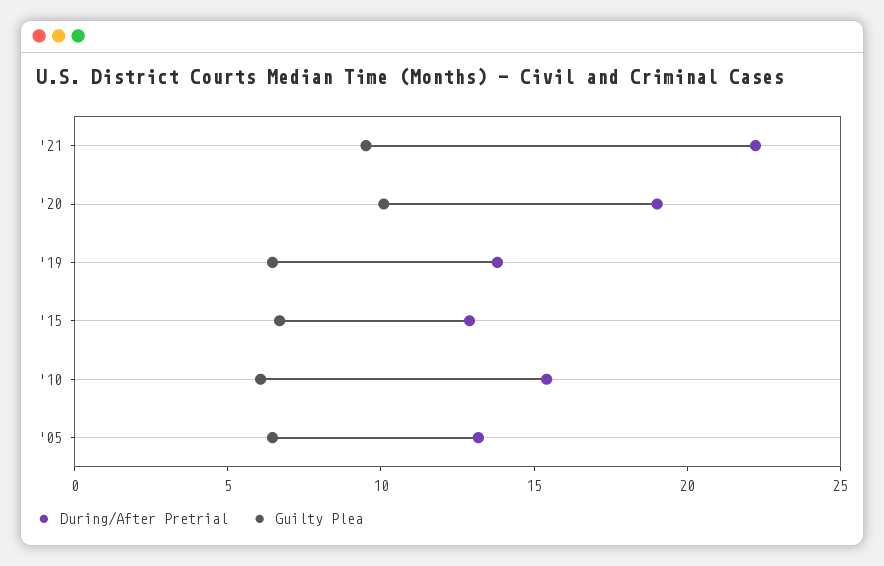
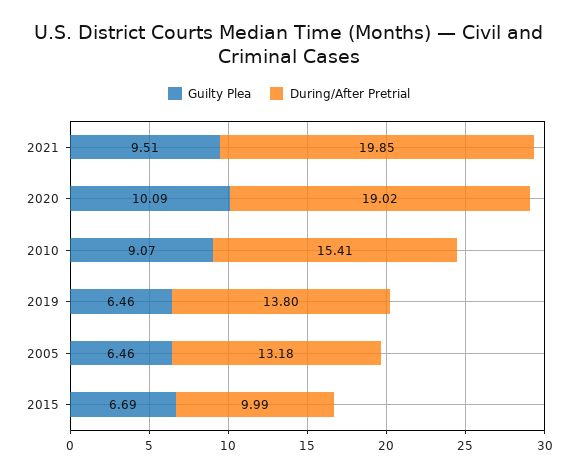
  {
    "During/After Pretrial": {
-     "'21": 22,
+     "'21": 19.85,
      "'20": 19.02,
      "'19": 13.8,
-     "'15": 13,
+     "'15": 9.99,
      "'10": 15.41,
      "'05": 13.18
    },
    "Guilty Plea": {
      "'21": 9.51,
      "'20": 10.09,
      "'19": 6.46,
      "'15": 6.69,
-     "'10": 6,
+     "'10": 9.07,
      "'05": 6.46
    }
  }

